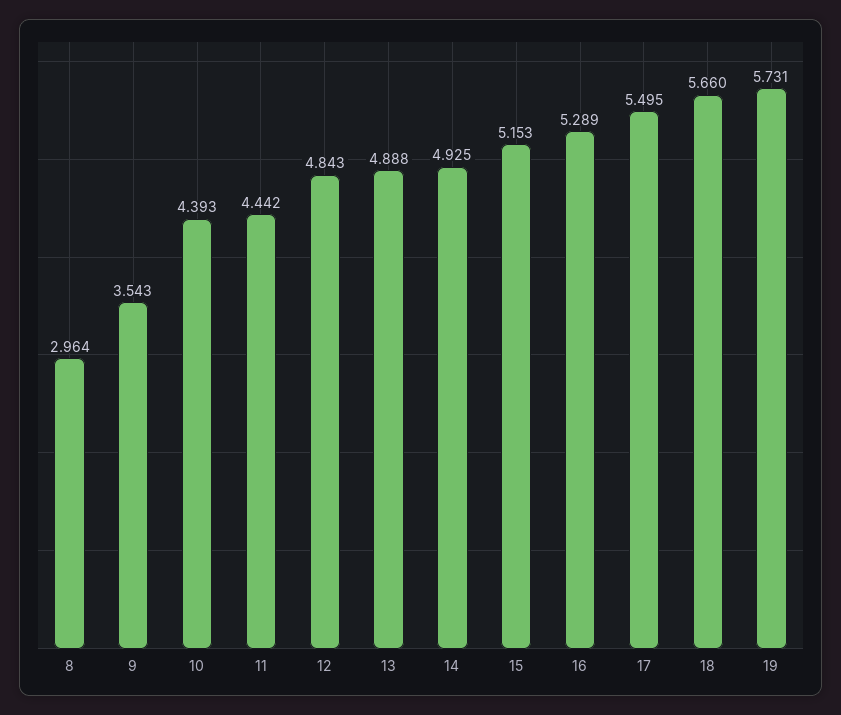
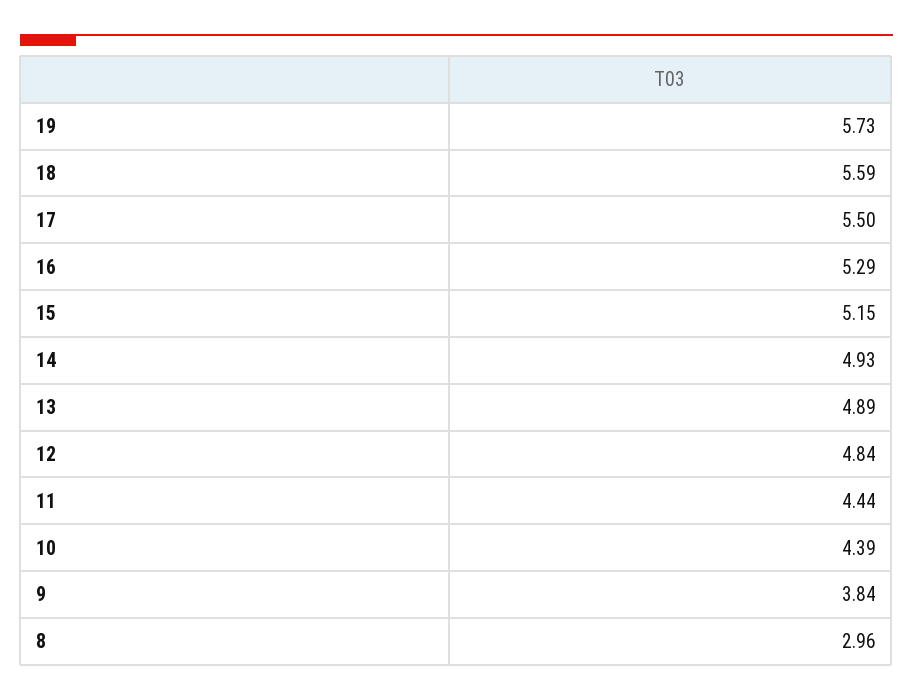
  {
    "8": 2.964,
-   "9": 3.543,
+   "9": 3.84,
    "10": 4.393,
    "11": 4.442,
    "12": 4.843,
    "13": 4.888,
    "14": 4.925,
    "15": 5.153,
    "16": 5.289,
    "17": 5.495,
-   "18": 5.66,
+   "18": 5.59,
    "19": 5.731
  }

